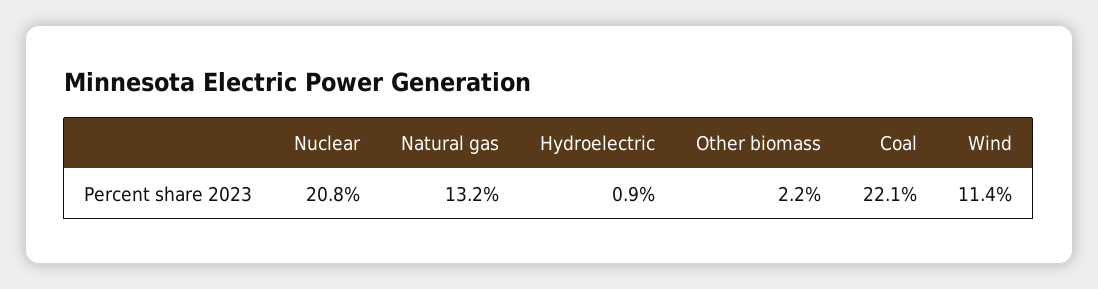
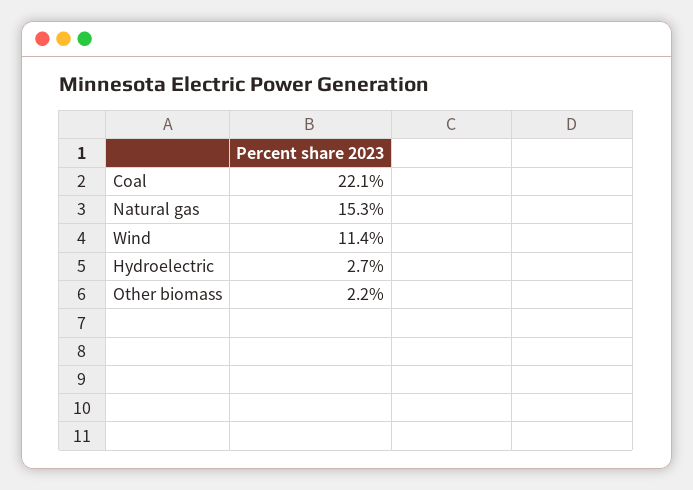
  {
-   "Nuclear": 20.8,
-   "Natural gas": 13.2,
+   "Natural gas": 15.3,
-   "Hydroelectric": 0.9,
+   "Hydroelectric": 2.7,
    "Other biomass": 2.2,
    "Coal": 22.1,
    "Wind": 11.4
  }

